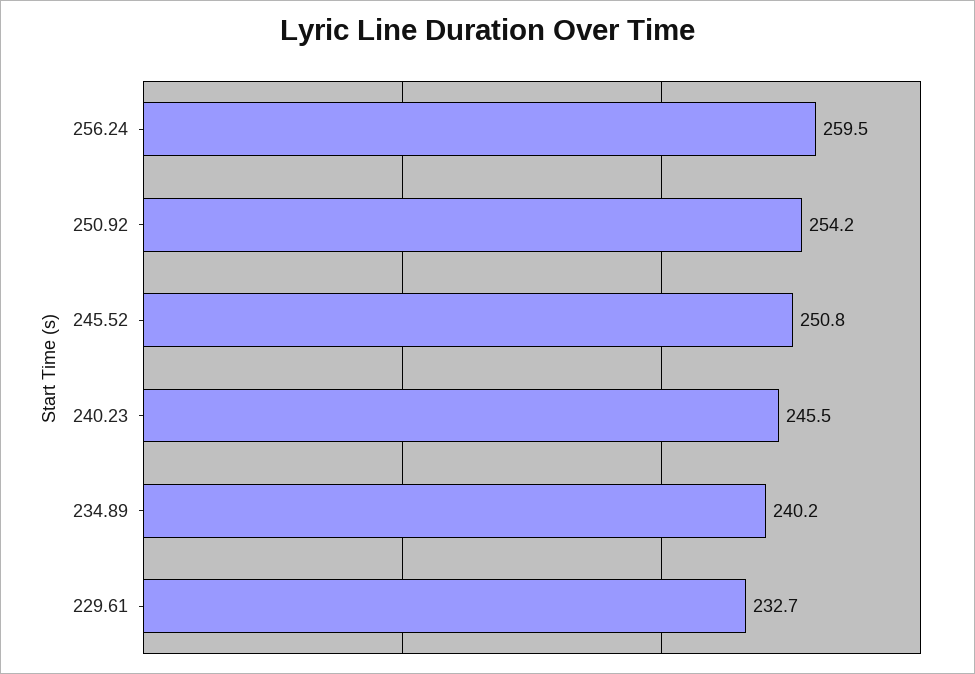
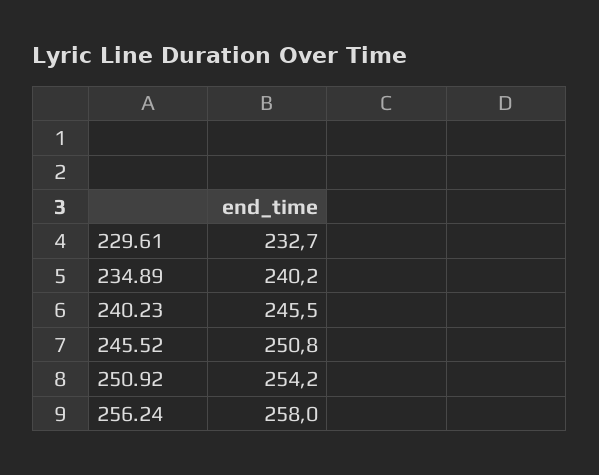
  {
-   "256.24": 259.5,
+   "256.24": 258,
    "250.92": 254.2,
    "245.52": 250.8,
    "240.23": 245.5,
    "234.89": 240.2,
    "229.61": 232.7
  }

